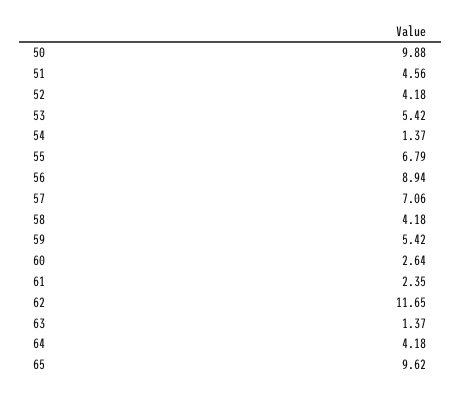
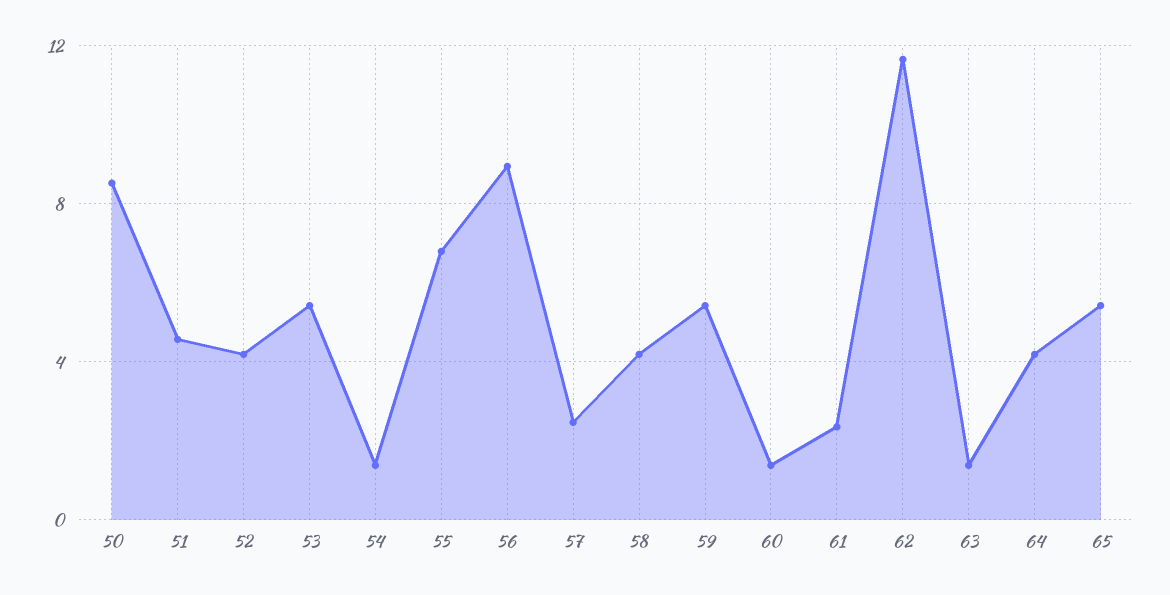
  {
-   "50": 9.88,
+   "50": 8.5,
    "51": 4.56,
    "52": 4.18,
    "53": 5.42,
    "54": 1.37,
    "55": 6.79,
    "56": 8.94,
-   "57": 7.06,
+   "57": 2.5,
    "58": 4.18,
    "59": 5.42,
-   "60": 2.64,
+   "60": 1.5,
    "61": 2.35,
    "62": 11.65,
    "63": 1.37,
    "64": 4.18,
-   "65": 9.62
+   "65": 5.5
  }

